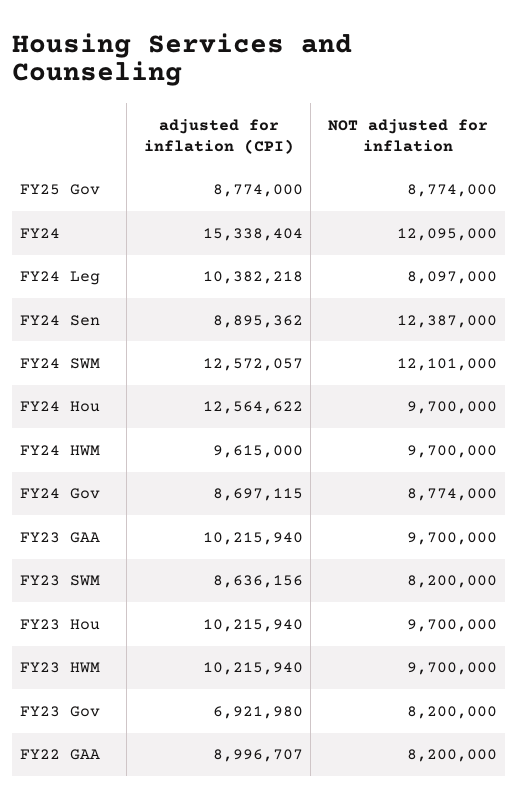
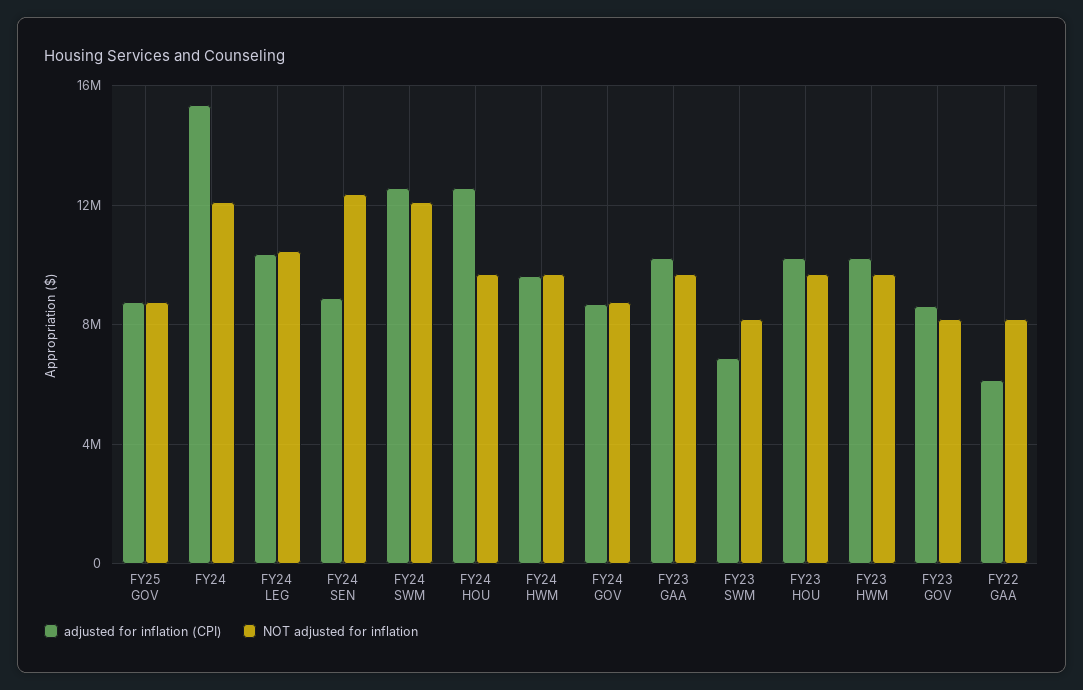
  {
    "adjusted for inflation (CPI)": {
      "FY25 Gov": 8774000,
      "FY24": 15338404,
      "FY24 Leg": 10382218,
      "FY24 Sen": 8895362,
      "FY24 SWM": 12572057,
      "FY24 Hou": 12564622,
      "FY24 HWM": 9615000,
      "FY24 Gov": 8697115,
      "FY23 GAA": 10215940,
-     "FY23 SWM": 8636156,
+     "FY23 SWM": 7000000,
      "FY23 Hou": 10215940,
      "FY23 HWM": 10215940,
-     "FY23 Gov": 6921980,
+     "FY23 Gov": 8500000,
-     "FY22 GAA": 8996707
+     "FY22 GAA": 6000000
    },
    "NOT adjusted for inflation": {
      "FY25 Gov": 8774000,
      "FY24": 12095000,
-     "FY24 Leg": 8097000,
+     "FY24 Leg": 10500000,
      "FY24 Sen": 12387000,
      "FY24 SWM": 12101000,
      "FY24 Hou": 9700000,
      "FY24 HWM": 9700000,
      "FY24 Gov": 8774000,
      "FY23 GAA": 9700000,
      "FY23 SWM": 8200000,
      "FY23 Hou": 9700000,
      "FY23 HWM": 9700000,
      "FY23 Gov": 8200000,
      "FY22 GAA": 8200000
    }
  }

